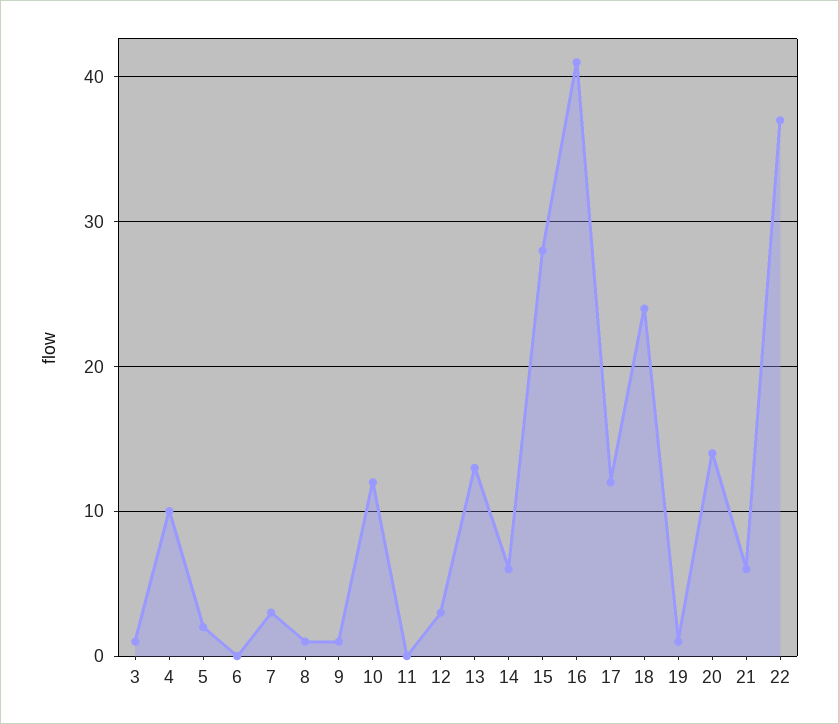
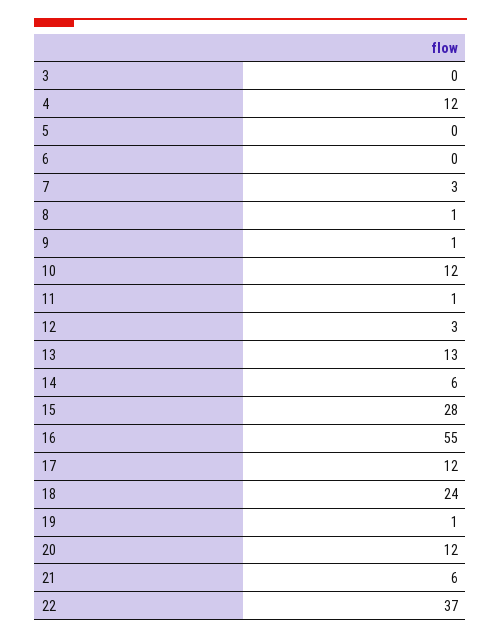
  {
-   "3": 1,
+   "3": 0,
-   "4": 10,
+   "4": 12,
-   "5": 2,
+   "5": 0,
    "6": 0,
    "7": 3,
    "8": 1,
    "9": 1,
    "10": 12,
-   "11": 0,
+   "11": 1,
    "12": 3,
    "13": 13,
    "14": 6,
    "15": 28,
-   "16": 41,
+   "16": 55,
    "17": 12,
    "18": 24,
    "19": 1,
-   "20": 14,
+   "20": 12,
    "21": 6,
    "22": 37
  }

